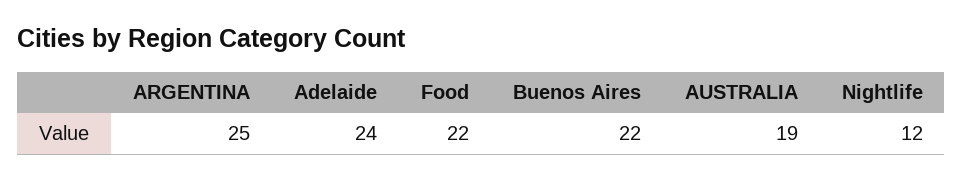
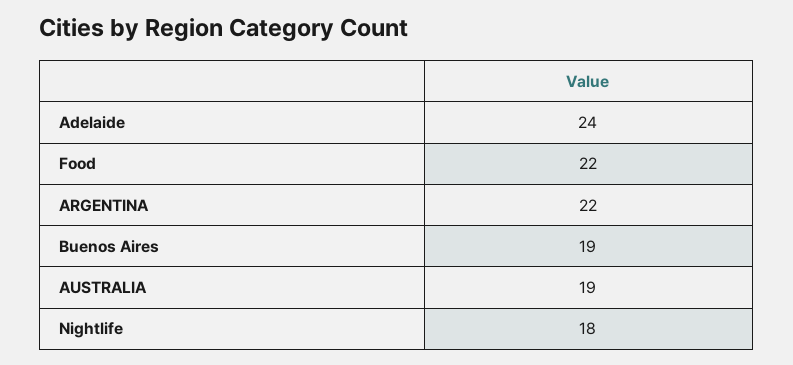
  {
-   "ARGENTINA": 25,
+   "ARGENTINA": 22,
    "Adelaide": 24,
    "Food": 22,
-   "Buenos Aires": 22,
+   "Buenos Aires": 19,
    "AUSTRALIA": 19,
-   "Nightlife": 12
+   "Nightlife": 18
  }

